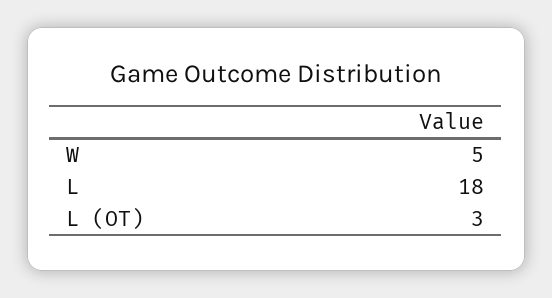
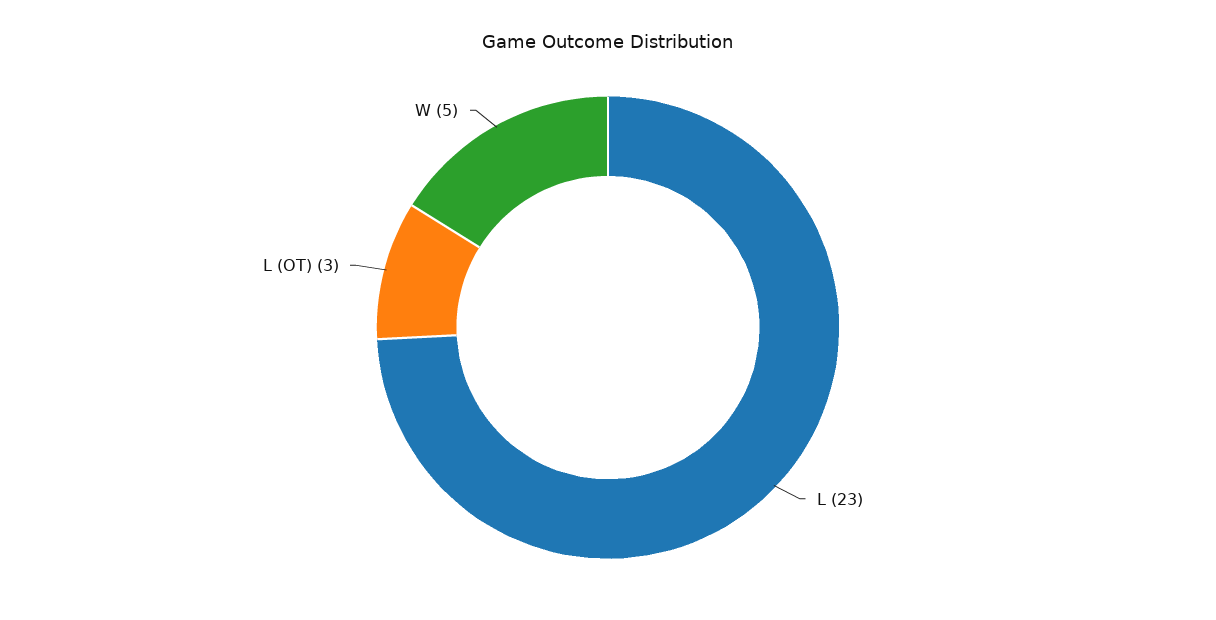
  {
    "W": 5,
-   "L": 18,
+   "L": 23,
    "L (OT)": 3
  }

